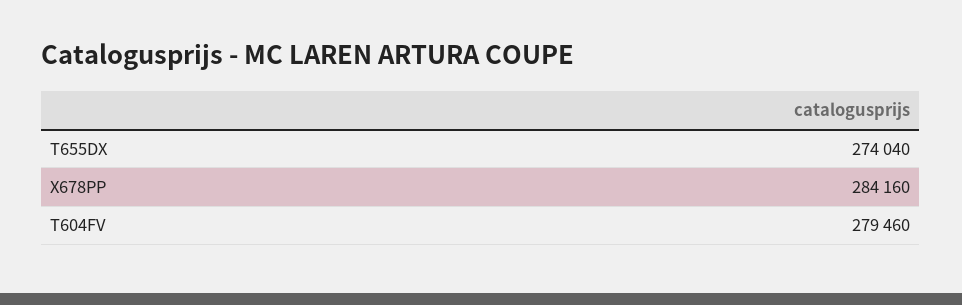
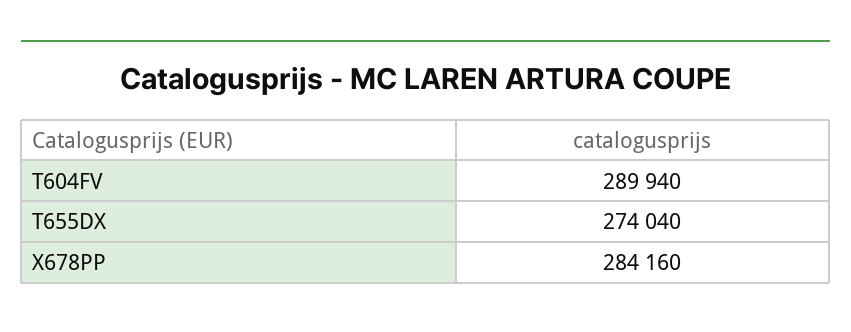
  {
    "T655DX": 274040,
    "X678PP": 284160,
-   "T604FV": 279460
+   "T604FV": 289940
  }

